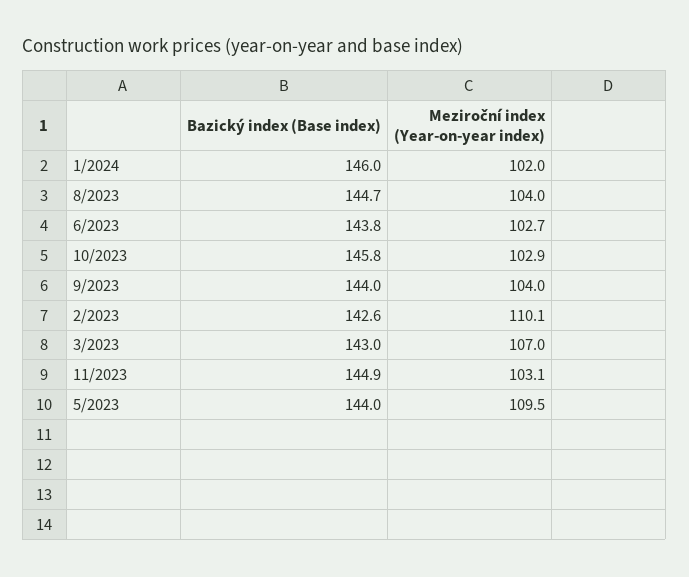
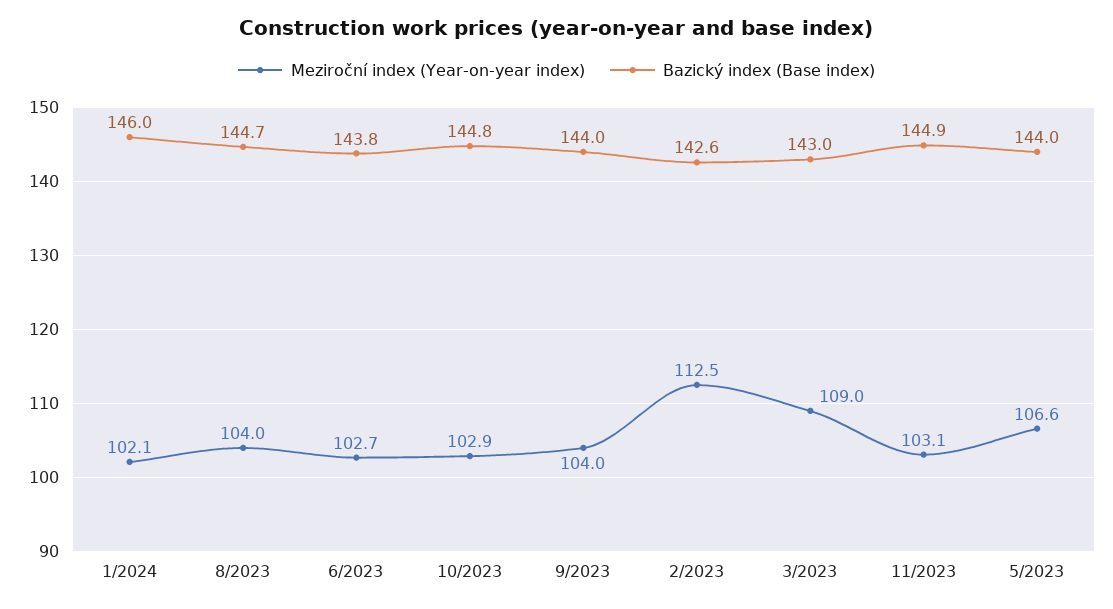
  {
    "Bazický index (Base index)": {
      "1/2024": 146,
      "8/2023": 144.7,
      "6/2023": 143.8,
-     "10/2023": 145.8,
+     "10/2023": 144.8,
      "9/2023": 144,
      "2/2023": 142.6,
      "3/2023": 143,
      "11/2023": 144.9,
      "5/2023": 144
    },
    "Meziroční index (Year-on-year index)": {
-     "1/2024": 102,
+     "1/2024": 102.1,
      "8/2023": 104,
      "6/2023": 102.7,
      "10/2023": 102.9,
      "9/2023": 104,
-     "2/2023": 110.1,
+     "2/2023": 112.5,
-     "3/2023": 107,
+     "3/2023": 109,
      "11/2023": 103.1,
-     "5/2023": 109.5
+     "5/2023": 106.6
    }
  }

